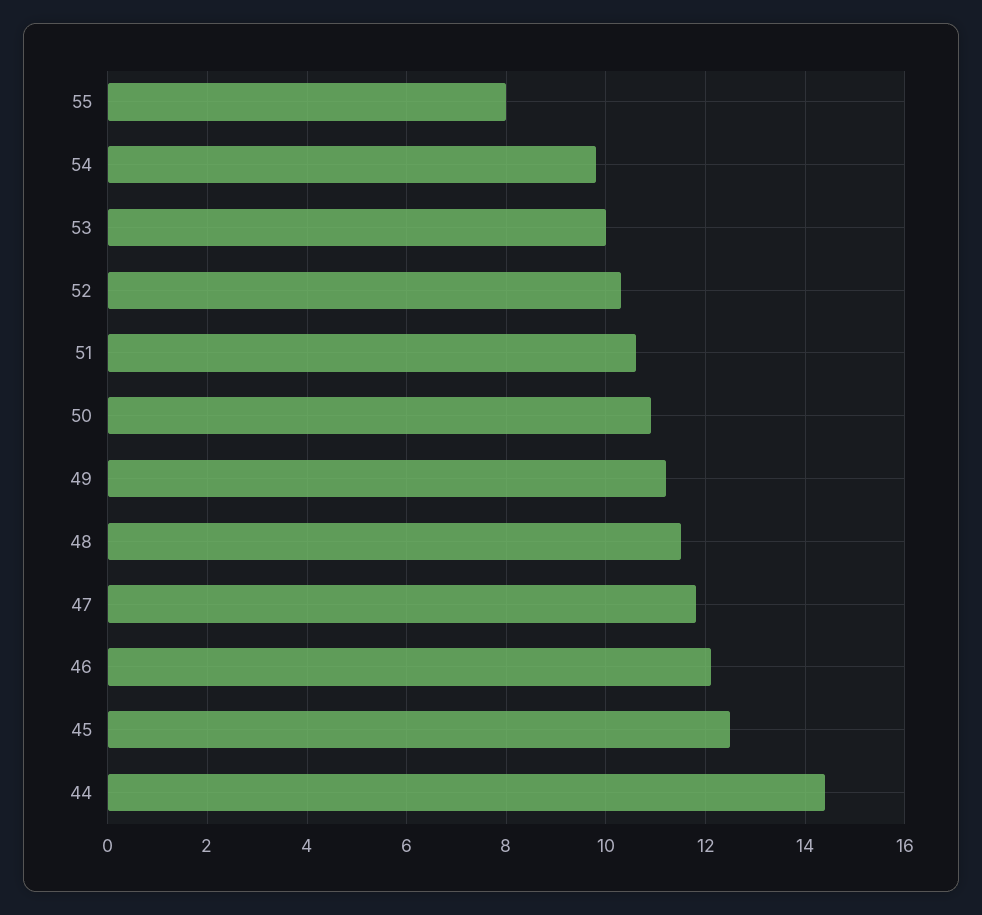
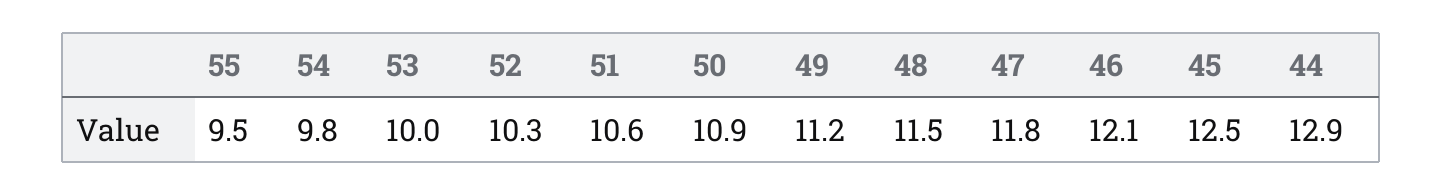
  {
-   "55": 8,
+   "55": 9.5,
    "54": 9.8,
    "53": 10,
    "52": 10.3,
    "51": 10.6,
    "50": 10.9,
    "49": 11.2,
    "48": 11.5,
    "47": 11.8,
    "46": 12.1,
    "45": 12.5,
-   "44": 14.5
+   "44": 12.9
  }

